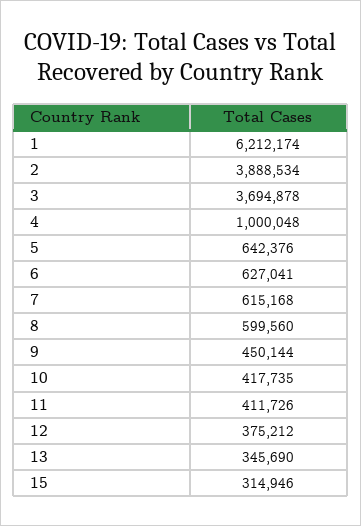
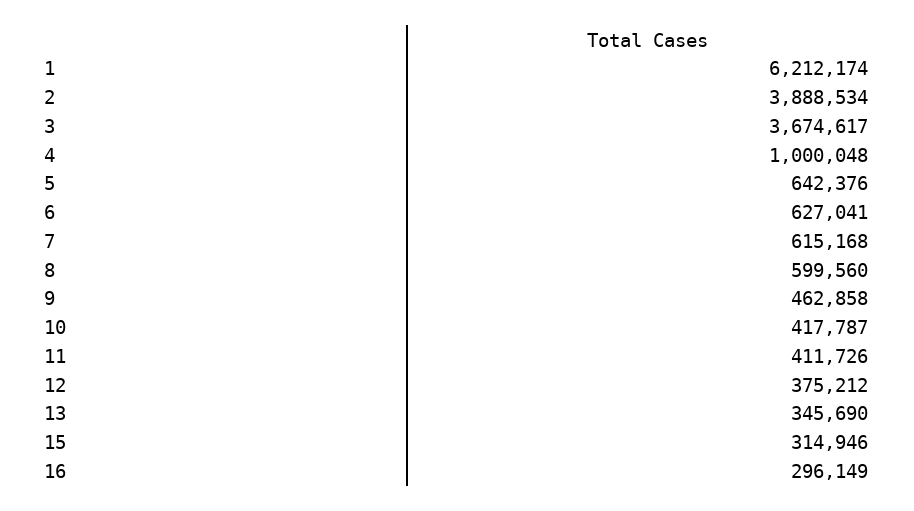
  {
    "1": 6212174,
    "2": 3888534,
-   "3": 3694878,
+   "3": 3674617,
    "4": 1000048,
    "5": 642376,
    "6": 627041,
    "7": 615168,
    "8": 599560,
-   "9": 450144,
+   "9": 462858,
-   "10": 417735,
+   "10": 417787,
    "11": 411726,
    "12": 375212,
    "13": 345690,
-   "15": 314946
+   "15": 314946,
+   "16": 296149
  }

